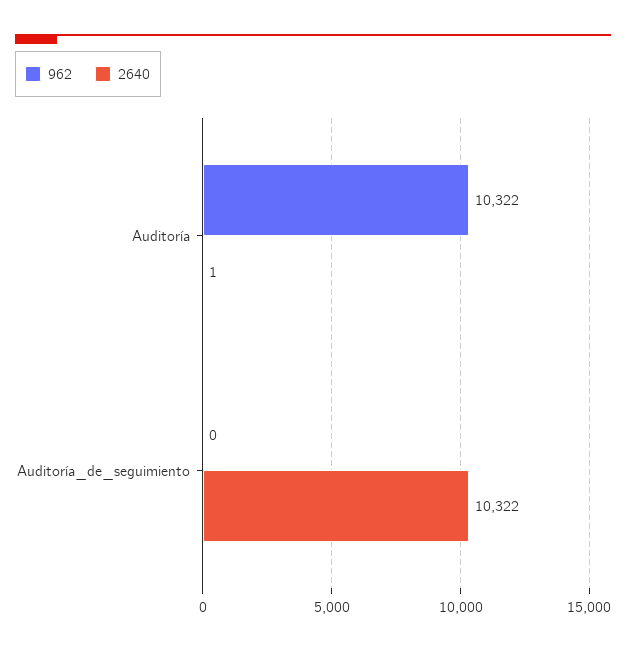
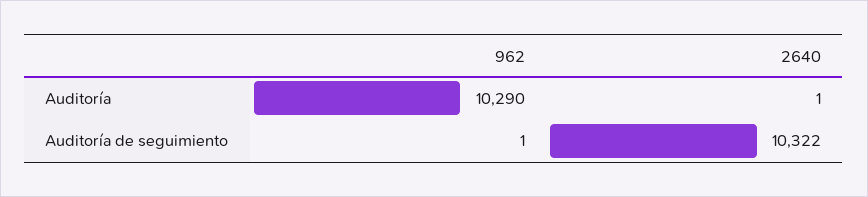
  {
    "962": {
-     "Auditoría": 10322,
+     "Auditoría": 10290,
-     "Auditoría_de_seguimiento": 0
+     "Auditoría_de_seguimiento": 1
    },
    "2640": {
      "Auditoría": 1,
      "Auditoría_de_seguimiento": 10322
    }
  }

